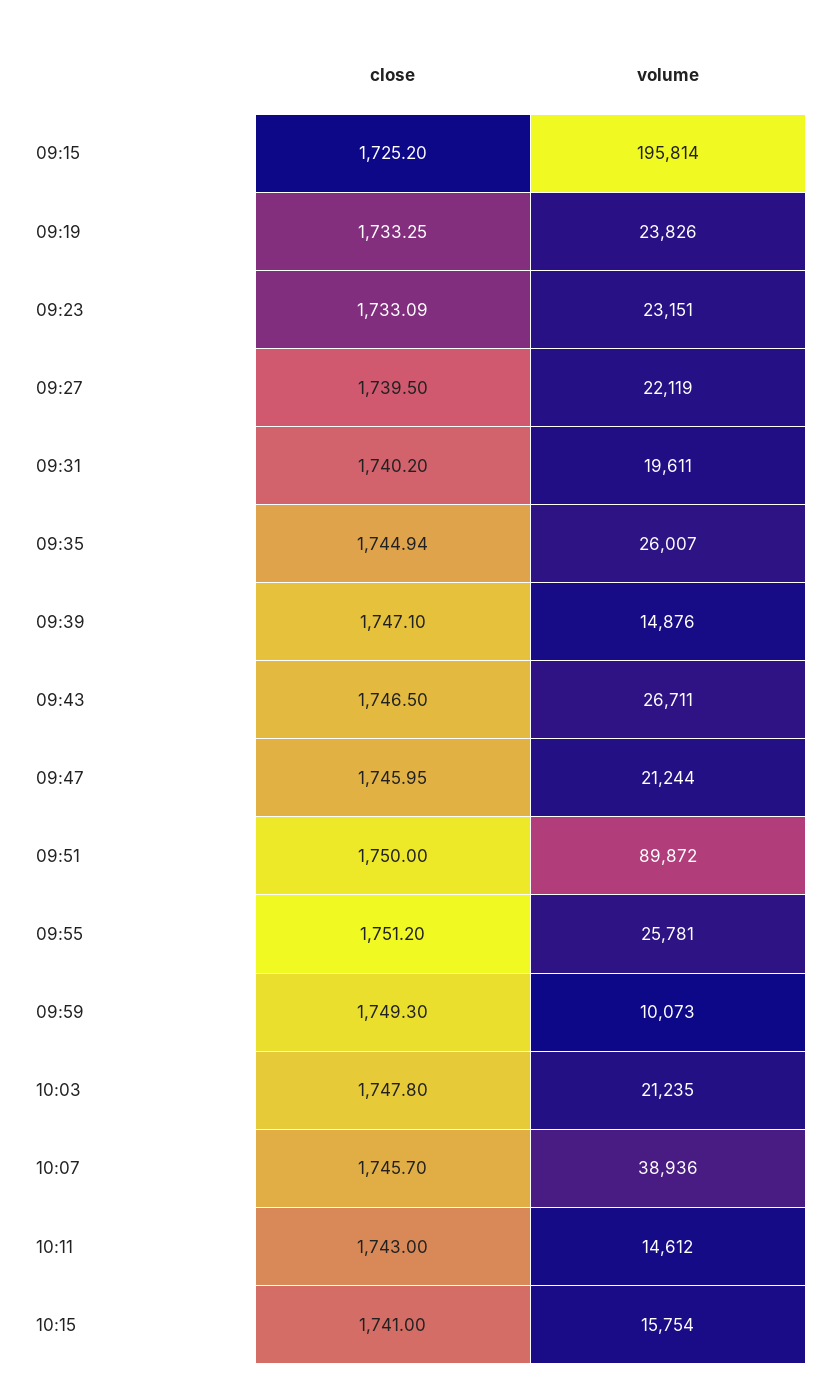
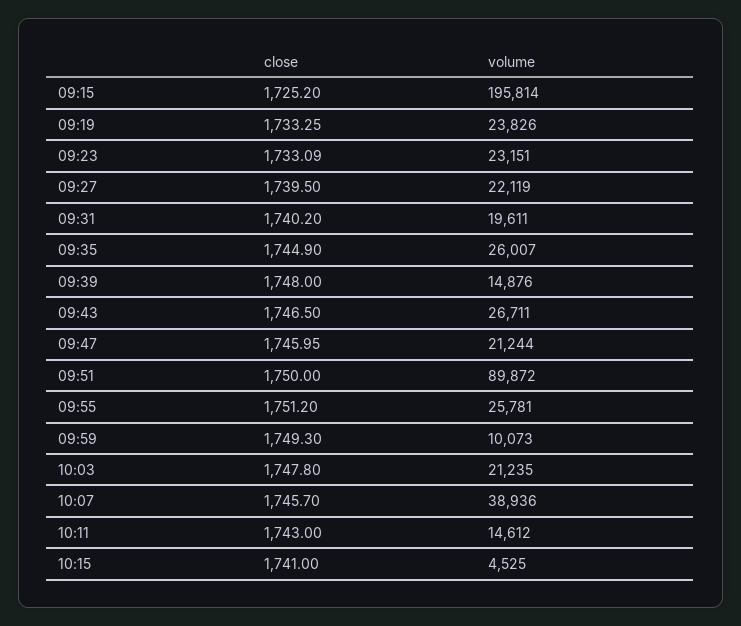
  {
    "close": {
      "09:15": 1725.2,
      "09:19": 1733.25,
      "09:23": 1733.09,
      "09:27": 1739.5,
      "09:31": 1740.2,
-     "09:35": 1744.94,
+     "09:35": 1744.9,
-     "09:39": 1747.1,
+     "09:39": 1748,
      "09:43": 1746.5,
      "09:47": 1745.95,
      "09:51": 1750,
      "09:55": 1751.2,
      "09:59": 1749.3,
      "10:03": 1747.8,
      "10:07": 1745.7,
      "10:11": 1743,
      "10:15": 1741
    },
    "volume": {
      "09:15": 195814,
      "09:19": 23826,
      "09:23": 23151,
      "09:27": 22119,
      "09:31": 19611,
      "09:35": 26007,
      "09:39": 14876,
      "09:43": 26711,
      "09:47": 21244,
      "09:51": 89872,
      "09:55": 25781,
      "09:59": 10073,
      "10:03": 21235,
      "10:07": 38936,
      "10:11": 14612,
-     "10:15": 15754
+     "10:15": 4525
    }
  }

